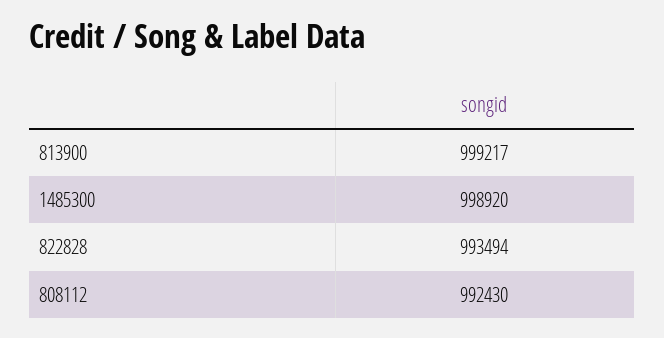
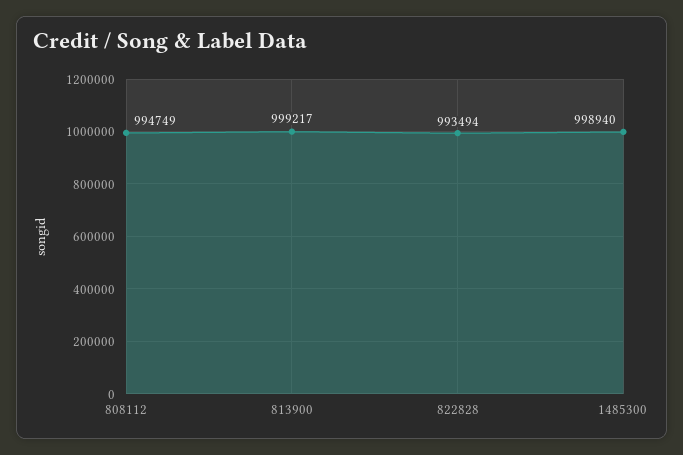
  {
    "813900": 999217,
-   "1485300": 998920,
+   "1485300": 998940,
    "822828": 993494,
-   "808112": 992430
+   "808112": 994749
  }

